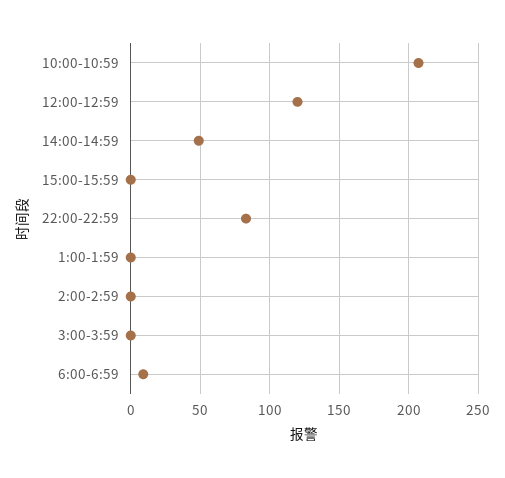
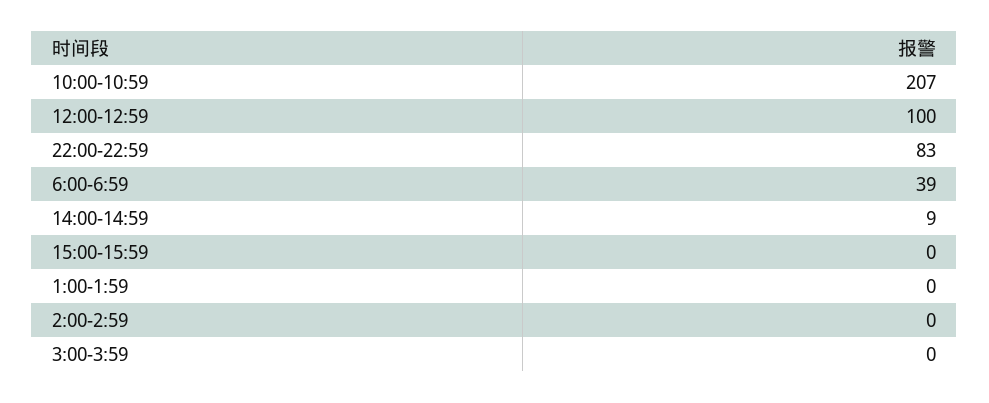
  {
    "10:00-10:59": 207,
-   "12:00-12:59": 120,
+   "12:00-12:59": 100,
-   "14:00-14:59": 50,
+   "14:00-14:59": 9,
    "15:00-15:59": 0,
    "22:00-22:59": 83,
    "1:00-1:59": 0,
    "2:00-2:59": 0,
    "3:00-3:59": 0,
-   "6:00-6:59": 10
+   "6:00-6:59": 39
  }

